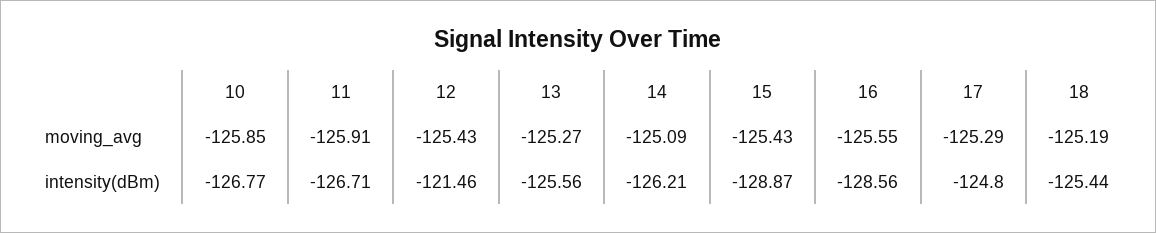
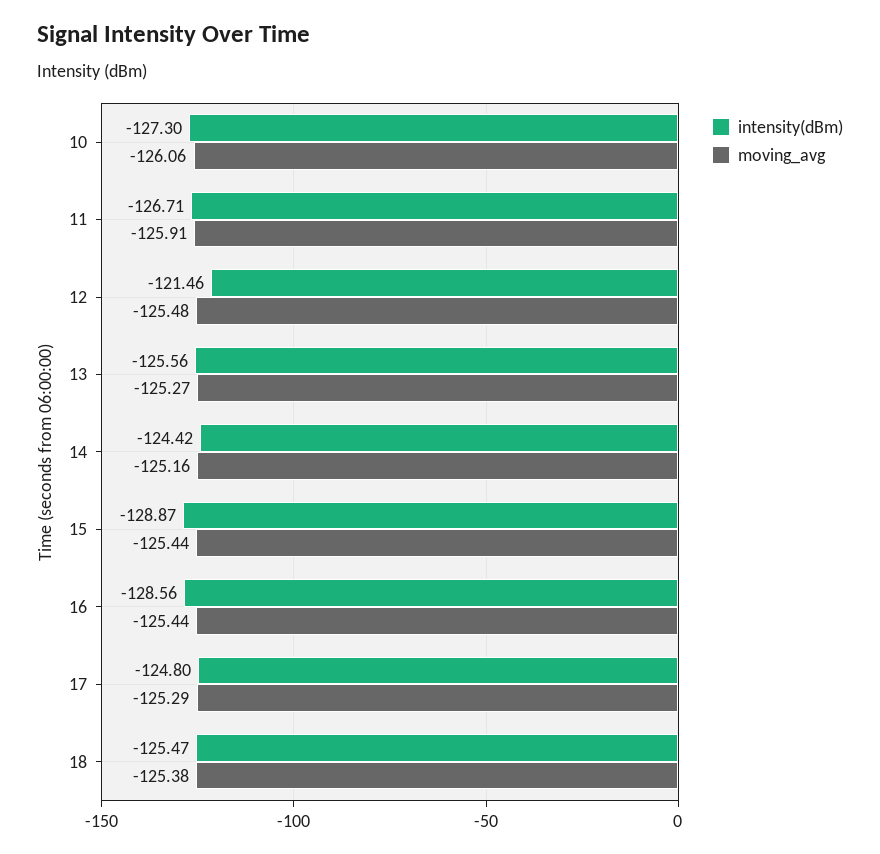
  {
    "moving_avg": {
-     "10": -125.85,
+     "10": -126.06,
      "11": -125.91,
-     "12": -125.43,
+     "12": -125.48,
      "13": -125.27,
-     "14": -125.09,
+     "14": -125.16,
-     "15": -125.43,
+     "15": -125.44,
-     "16": -125.55,
+     "16": -125.44,
      "17": -125.29,
-     "18": -125.19
+     "18": -125.38
    },
    "intensity(dBm)": {
-     "10": -126.77,
+     "10": -127.3,
      "11": -126.71,
      "12": -121.46,
      "13": -125.56,
-     "14": -126.21,
+     "14": -124.42,
      "15": -128.87,
      "16": -128.56,
      "17": -124.8,
-     "18": -125.44
+     "18": -125.47
    }
  }

